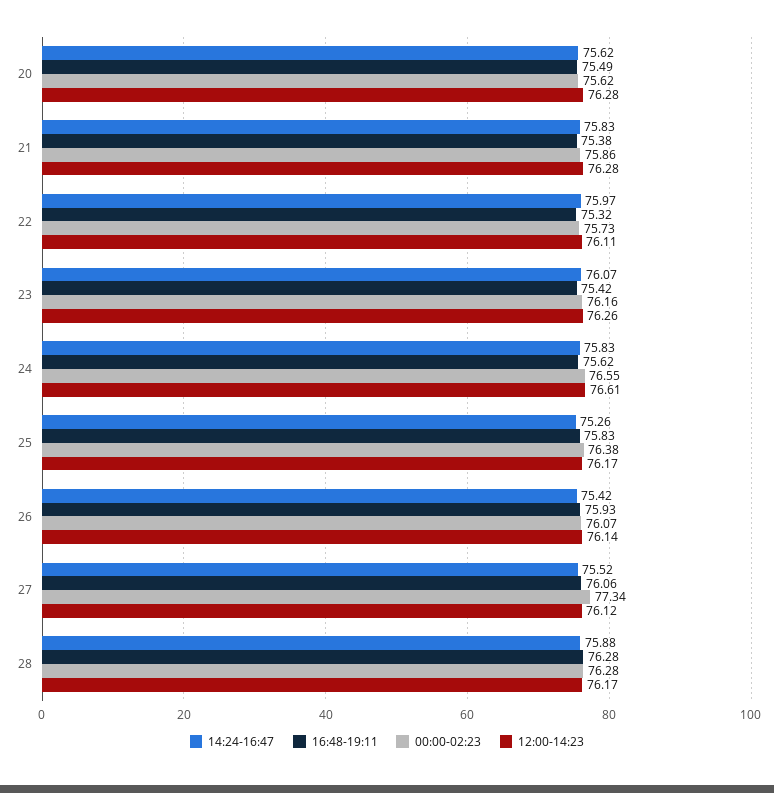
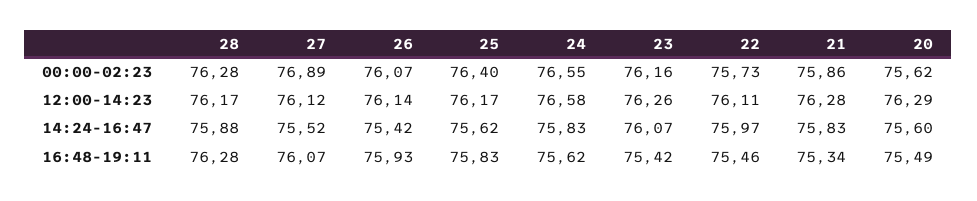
  {
    "14:24-16:47": {
-     "20": 75.62,
+     "20": 75.6,
      "21": 75.83,
      "22": 75.97,
      "23": 76.07,
      "24": 75.83,
-     "25": 75.26,
+     "25": 75.62,
      "26": 75.42,
      "27": 75.52,
      "28": 75.88
    },
    "16:48-19:11": {
      "20": 75.49,
-     "21": 75.38,
+     "21": 75.34,
-     "22": 75.32,
+     "22": 75.46,
      "23": 75.42,
      "24": 75.62,
      "25": 75.83,
      "26": 75.93,
-     "27": 76.06,
+     "27": 76.07,
      "28": 76.28
    },
    "00:00-02:23": {
      "20": 75.62,
      "21": 75.86,
      "22": 75.73,
      "23": 76.16,
      "24": 76.55,
-     "25": 76.38,
+     "25": 76.4,
      "26": 76.07,
-     "27": 77.34,
+     "27": 76.89,
      "28": 76.28
    },
    "12:00-14:23": {
-     "20": 76.28,
+     "20": 76.29,
      "21": 76.28,
      "22": 76.11,
      "23": 76.26,
-     "24": 76.61,
+     "24": 76.58,
      "25": 76.17,
      "26": 76.14,
      "27": 76.12,
      "28": 76.17
    }
  }

